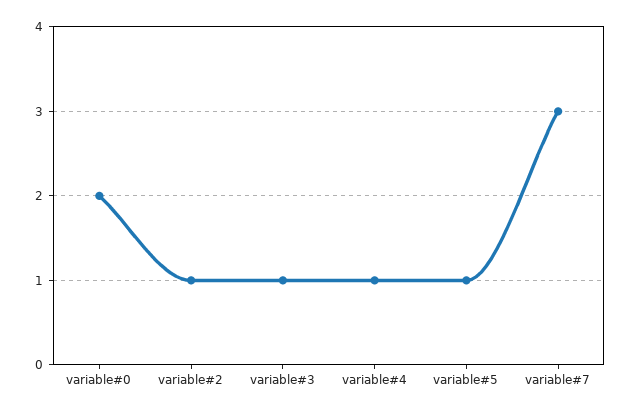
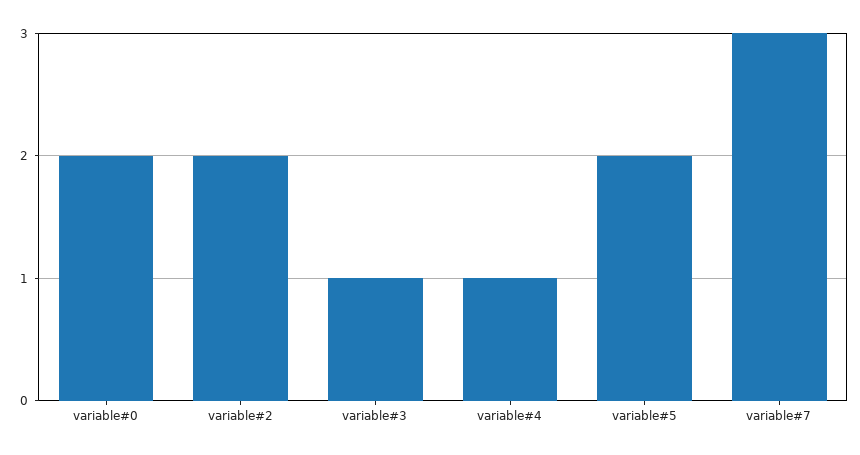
  {
    "variable#0": 2,
-   "variable#2": 1,
+   "variable#2": 2,
    "variable#3": 1,
    "variable#4": 1,
-   "variable#5": 1,
+   "variable#5": 2,
    "variable#7": 3
  }

